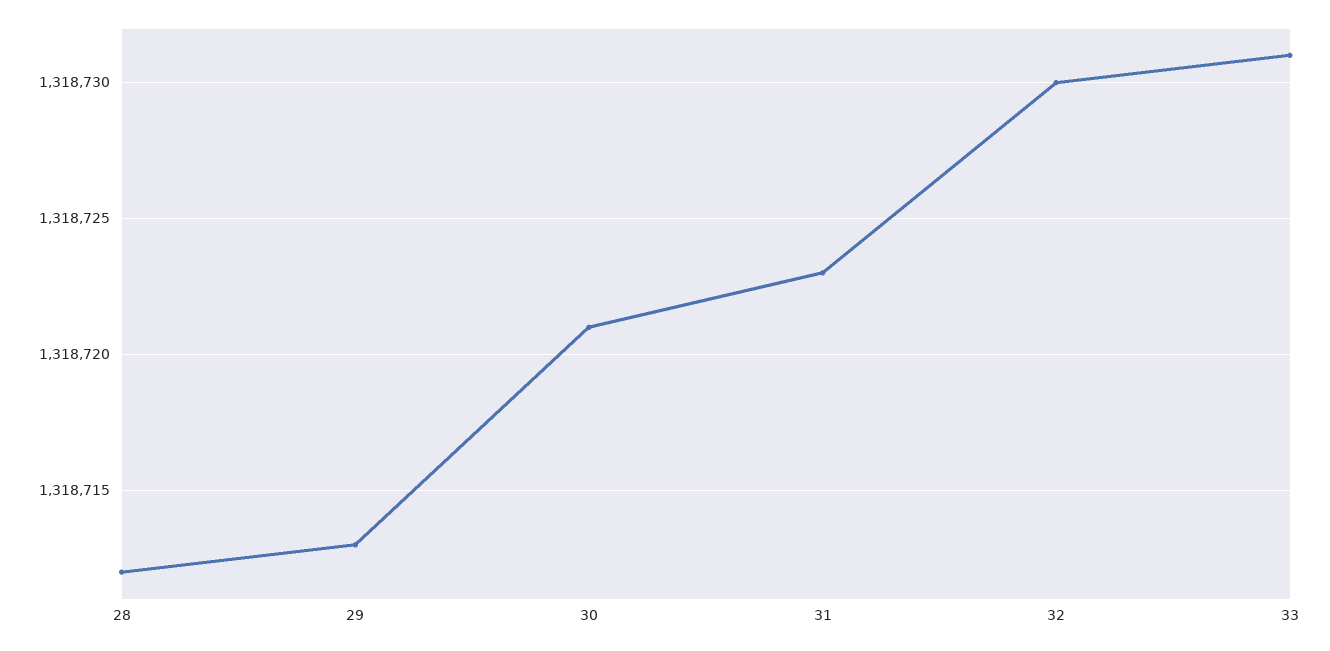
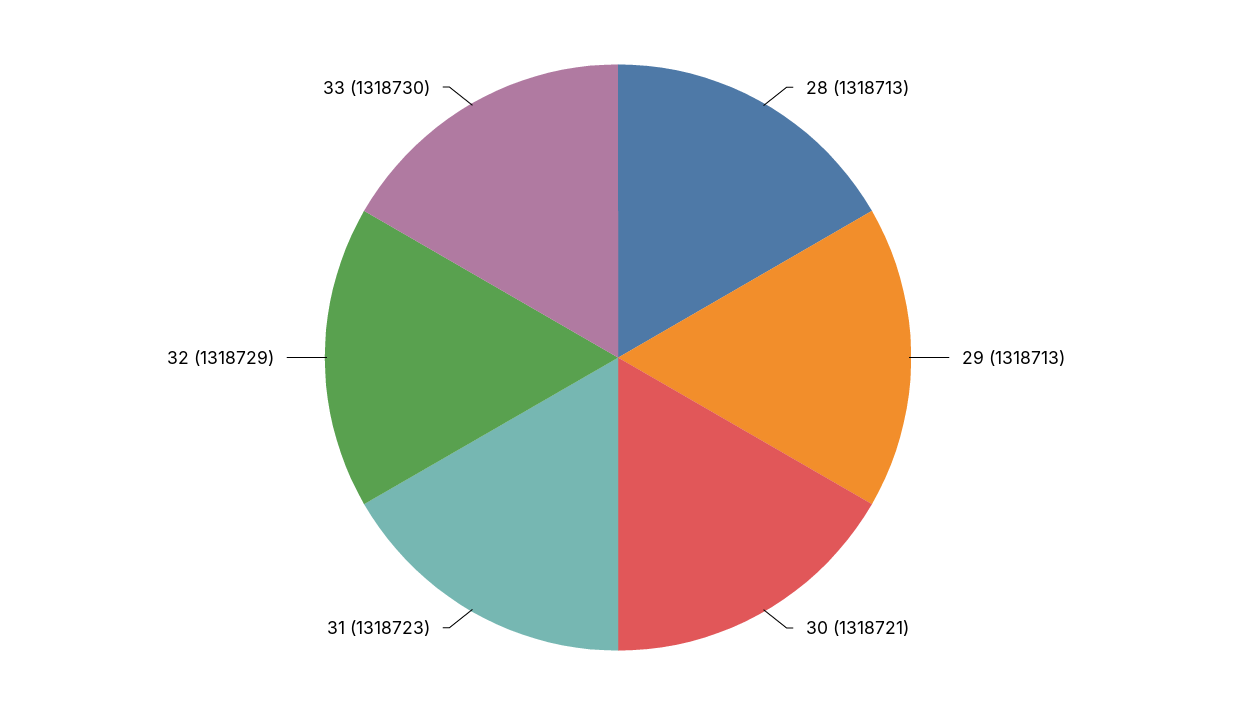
  {
-   "28": 1318712,
+   "28": 1318713,
    "29": 1318713,
    "30": 1318721,
    "31": 1318723,
-   "32": 1318730,
+   "32": 1318729,
-   "33": 1318731
+   "33": 1318730
  }

